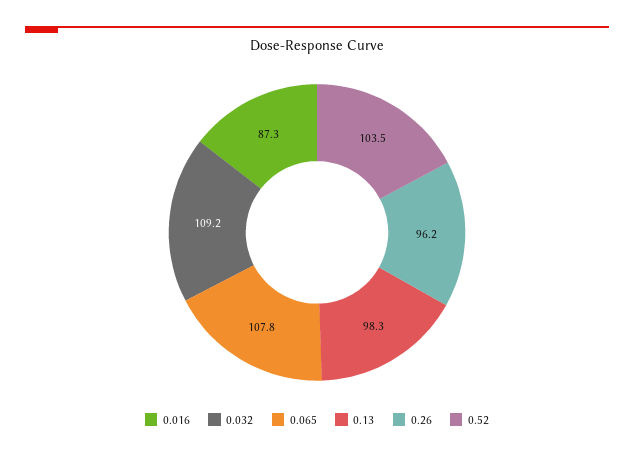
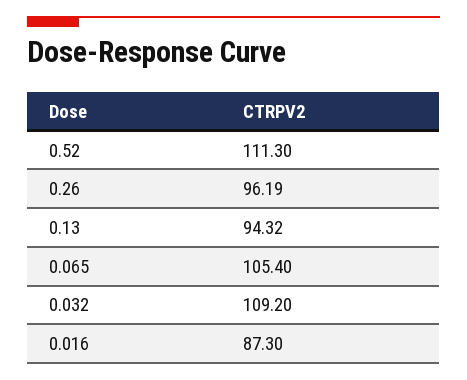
  {
    "0.016": 87.3,
    "0.032": 109.2,
-   "0.065": 107.8,
+   "0.065": 105.4,
-   "0.13": 98.3,
+   "0.13": 94.32,
    "0.26": 96.19,
-   "0.52": 103.5
+   "0.52": 111.3
  }

